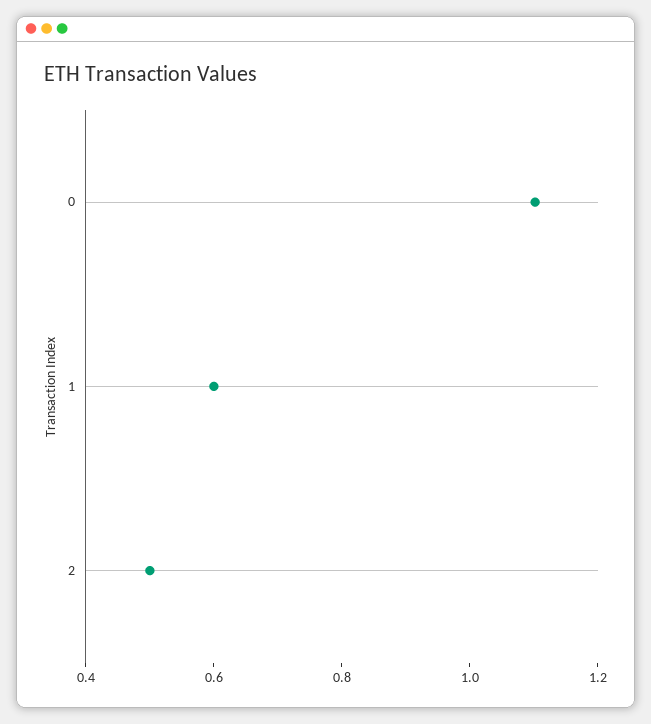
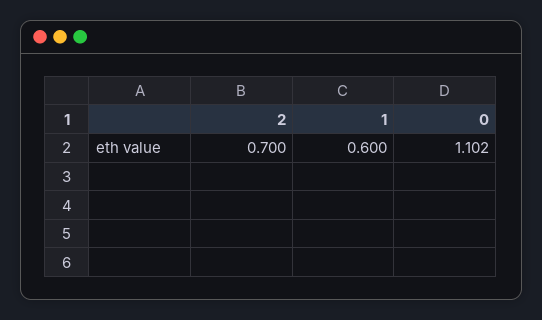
  {
    "0": 1.102,
    "1": 0.6,
-   "2": 0.5
+   "2": 0.7
  }

